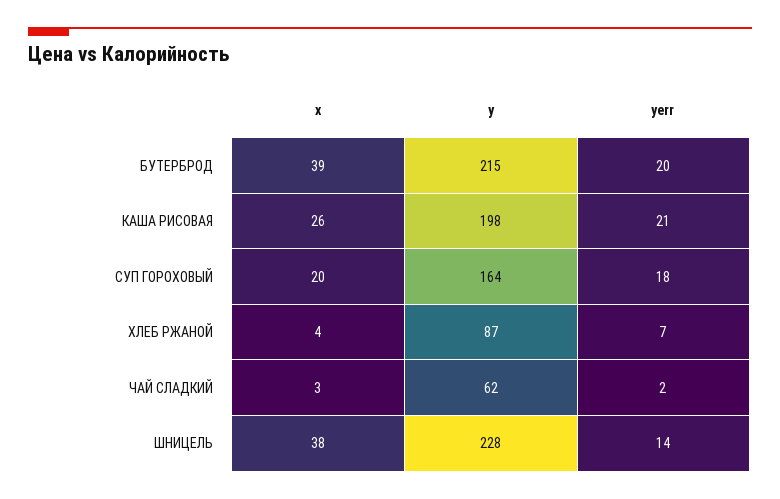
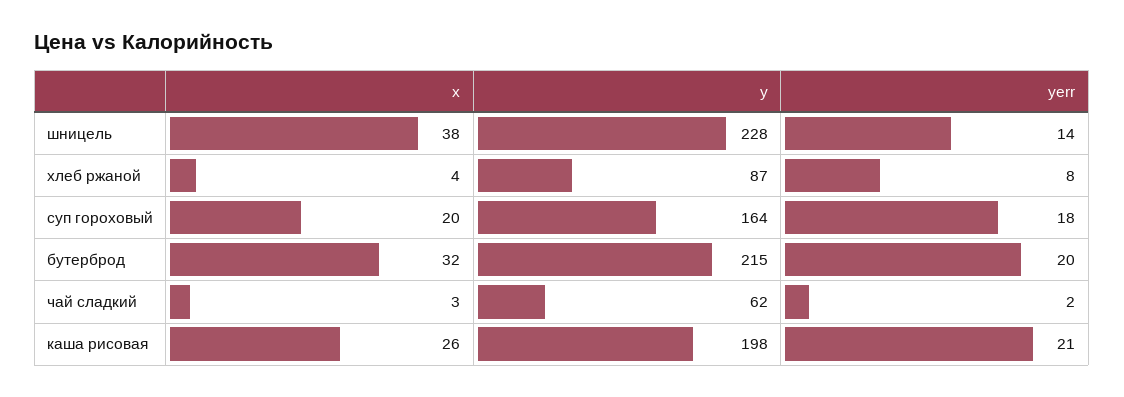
  {
    "x": {
-     "БУТЕРБРОД": 39,
+     "БУТЕРБРОД": 32,
      "КАША РИСОВАЯ": 26,
      "СУП ГОРОХОВЫЙ": 20,
      "ХЛЕБ РЖАНОЙ": 4,
      "ЧАЙ СЛАДКИЙ": 3,
      "ШНИЦЕЛЬ": 38
    },
    "y": {
      "БУТЕРБРОД": 215,
      "КАША РИСОВАЯ": 198,
      "СУП ГОРОХОВЫЙ": 164,
      "ХЛЕБ РЖАНОЙ": 87,
      "ЧАЙ СЛАДКИЙ": 62,
      "ШНИЦЕЛЬ": 228
    },
    "yerr": {
      "БУТЕРБРОД": 20,
      "КАША РИСОВАЯ": 21,
      "СУП ГОРОХОВЫЙ": 18,
-     "ХЛЕБ РЖАНОЙ": 7,
+     "ХЛЕБ РЖАНОЙ": 8,
      "ЧАЙ СЛАДКИЙ": 2,
      "ШНИЦЕЛЬ": 14
    }
  }

